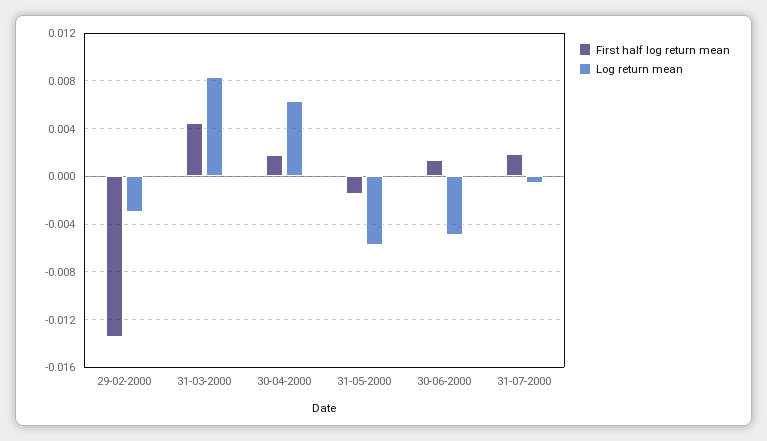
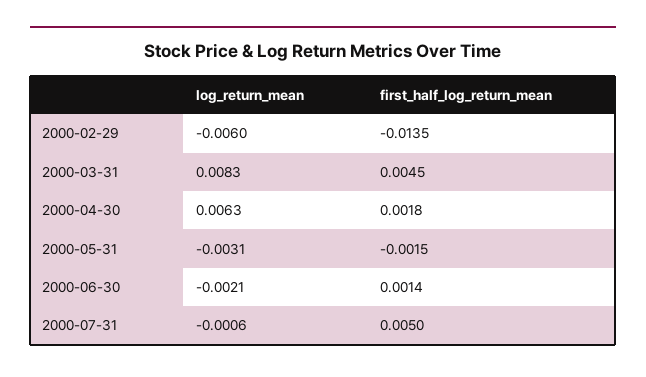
  {
    "First half log return mean": {
      "29-02-2000": -0.0135,
      "31-03-2000": 0.0045,
      "30-04-2000": 0.0018,
      "31-05-2000": -0.0015,
      "30-06-2000": 0.0014,
-     "31-07-2000": 0.002
+     "31-07-2000": 0.005
    },
    "Log return mean": {
-     "29-02-2000": -0.003,
+     "29-02-2000": -0.006,
      "31-03-2000": 0.0083,
      "30-04-2000": 0.0063,
-     "31-05-2000": -0.006,
+     "31-05-2000": -0.0031,
-     "30-06-2000": -0.005,
+     "30-06-2000": -0.0021,
      "31-07-2000": -0.0006
    }
  }

